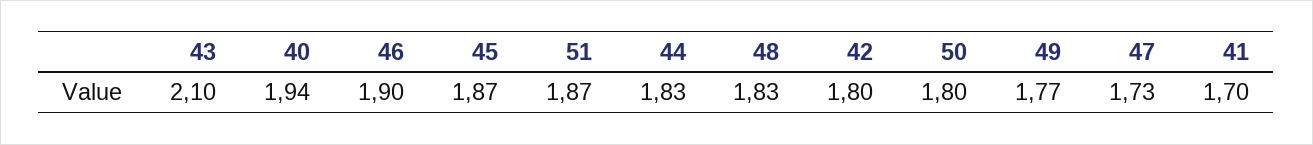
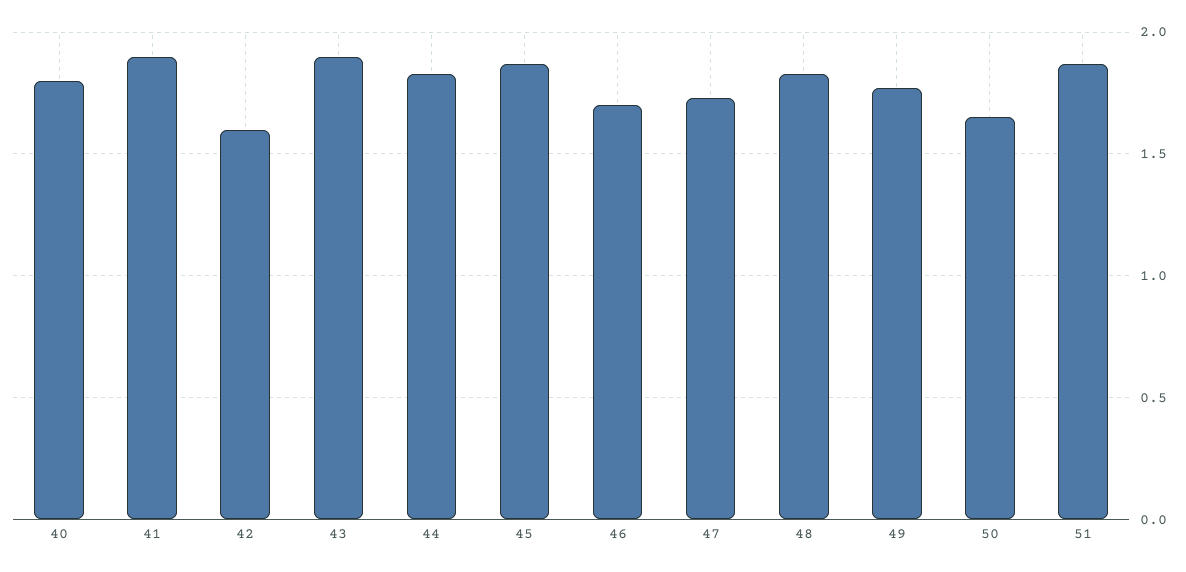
  {
-   "43": 2.1,
+   "43": 1.9,
-   "40": 1.94,
+   "40": 1.8,
-   "46": 1.9,
+   "46": 1.7,
    "45": 1.87,
    "51": 1.87,
    "44": 1.83,
    "48": 1.83,
-   "42": 1.8,
+   "42": 1.6,
-   "50": 1.8,
+   "50": 1.65,
    "49": 1.77,
    "47": 1.73,
-   "41": 1.7
+   "41": 1.9
  }

